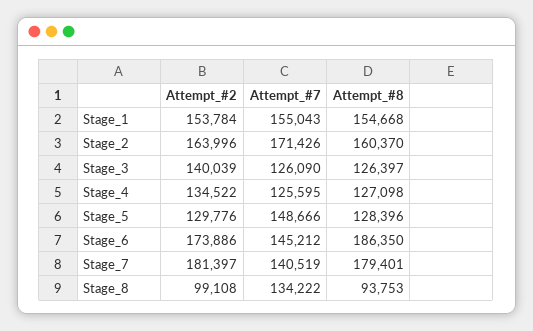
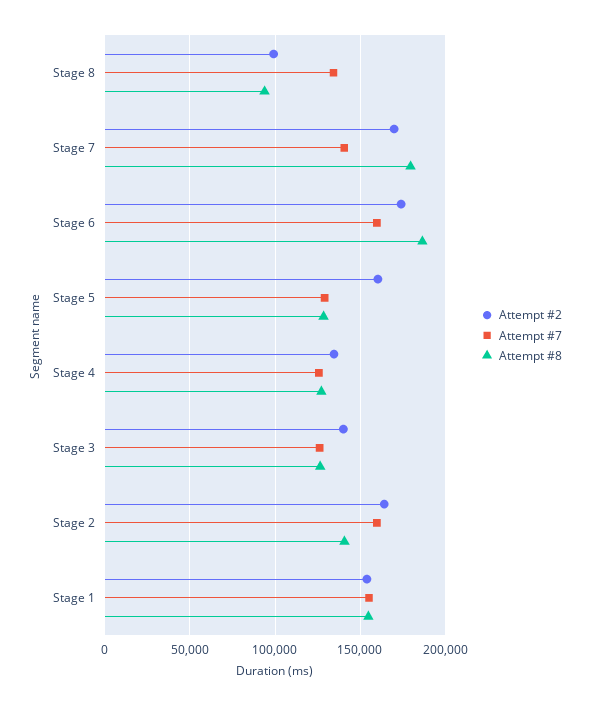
  {
    "Attempt_#2": {
      "Stage_1": 153784,
      "Stage_2": 163996,
      "Stage_3": 140039,
      "Stage_4": 134522,
-     "Stage_5": 129776,
+     "Stage_5": 160000,
      "Stage_6": 173886,
-     "Stage_7": 181397,
+     "Stage_7": 170000,
      "Stage_8": 99108
    },
    "Attempt_#7": {
      "Stage_1": 155043,
-     "Stage_2": 171426,
+     "Stage_2": 160000,
      "Stage_3": 126090,
      "Stage_4": 125595,
-     "Stage_5": 148666,
+     "Stage_5": 130000,
-     "Stage_6": 145212,
+     "Stage_6": 160000,
      "Stage_7": 140519,
      "Stage_8": 134222
    },
    "Attempt_#8": {
      "Stage_1": 154668,
-     "Stage_2": 160370,
+     "Stage_2": 140000,
      "Stage_3": 126397,
      "Stage_4": 127098,
      "Stage_5": 128396,
      "Stage_6": 186350,
      "Stage_7": 179401,
      "Stage_8": 93753
    }
  }

